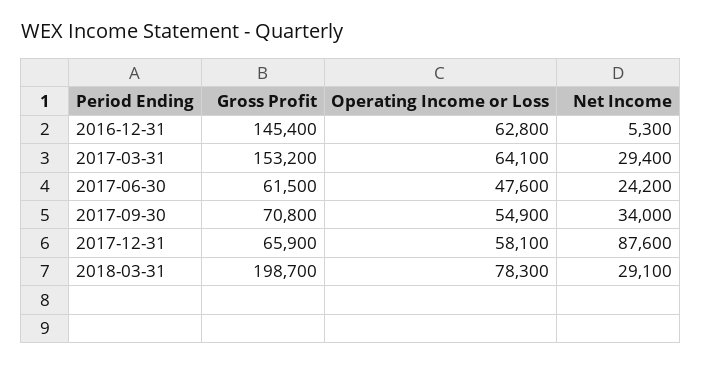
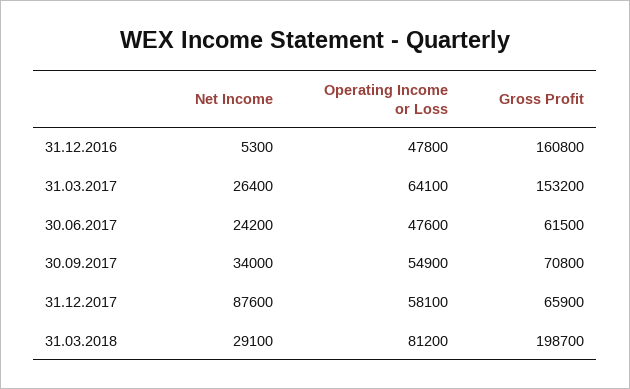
  {
    "Gross Profit": {
-     "2016-12-31": 145400,
+     "2016-12-31": 160800,
      "2017-03-31": 153200,
      "2017-06-30": 61500,
      "2017-09-30": 70800,
      "2017-12-31": 65900,
      "2018-03-31": 198700
    },
    "Operating Income or Loss": {
-     "2016-12-31": 62800,
+     "2016-12-31": 47800,
      "2017-03-31": 64100,
      "2017-06-30": 47600,
      "2017-09-30": 54900,
      "2017-12-31": 58100,
-     "2018-03-31": 78300
+     "2018-03-31": 81200
    },
    "Net Income": {
      "2016-12-31": 5300,
-     "2017-03-31": 29400,
+     "2017-03-31": 26400,
      "2017-06-30": 24200,
      "2017-09-30": 34000,
      "2017-12-31": 87600,
      "2018-03-31": 29100
    }
  }

